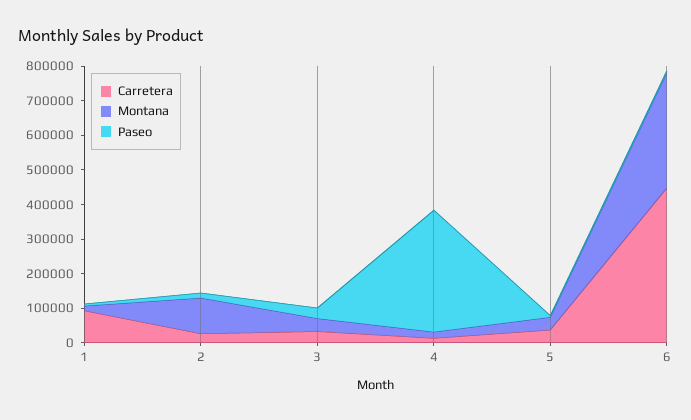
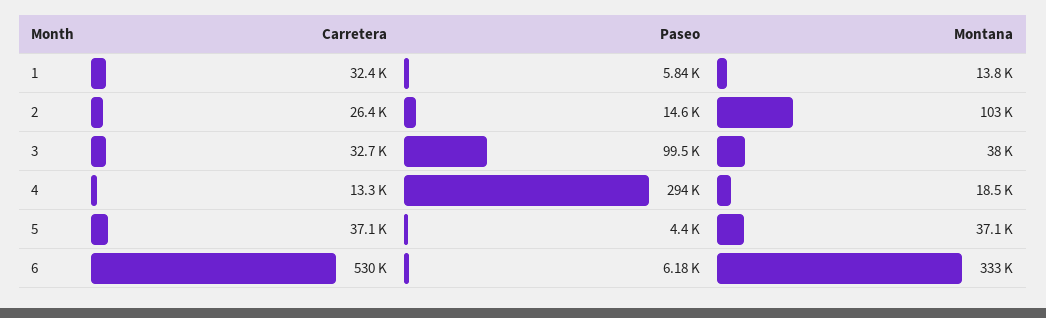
  {
    "Carretera": {
-     "1": 100000,
+     "1": 32400,
      "2": 26400,
      "3": 32700,
      "4": 13300,
      "5": 37100,
-     "6": 450000
+     "6": 530000
    },
    "Montana": {
      "1": 13800,
      "2": 103000,
      "3": 38000,
      "4": 18500,
      "5": 37100,
      "6": 333000
    },
    "Paseo": {
      "1": 5840,
      "2": 14600,
-     "3": 25000,
+     "3": 99500,
-     "4": 350000,
+     "4": 294000,
      "5": 4400,
      "6": 6180
    }
  }

